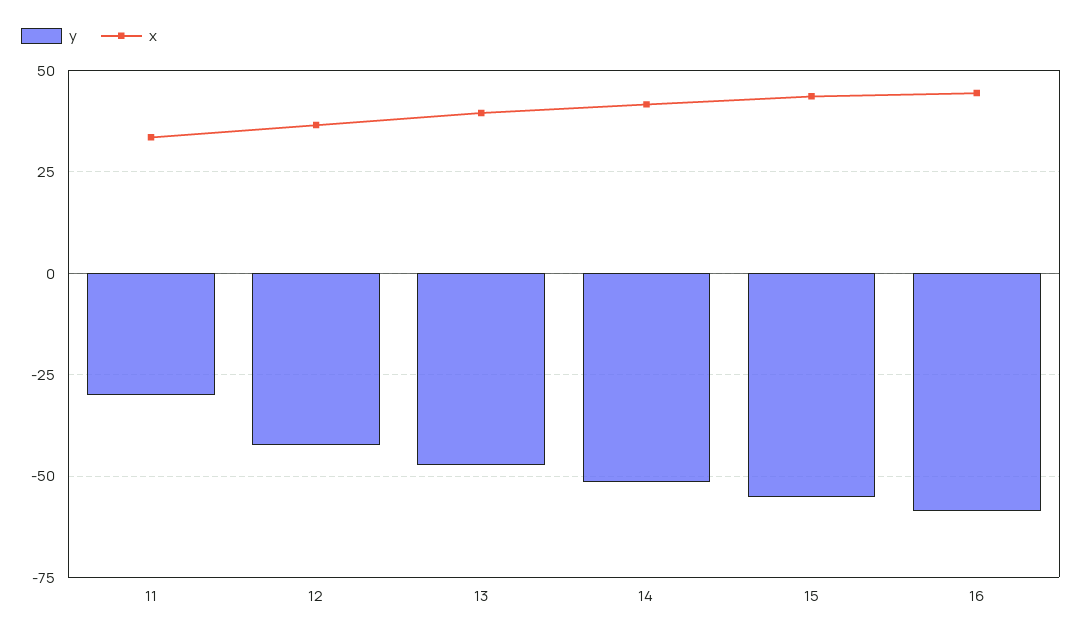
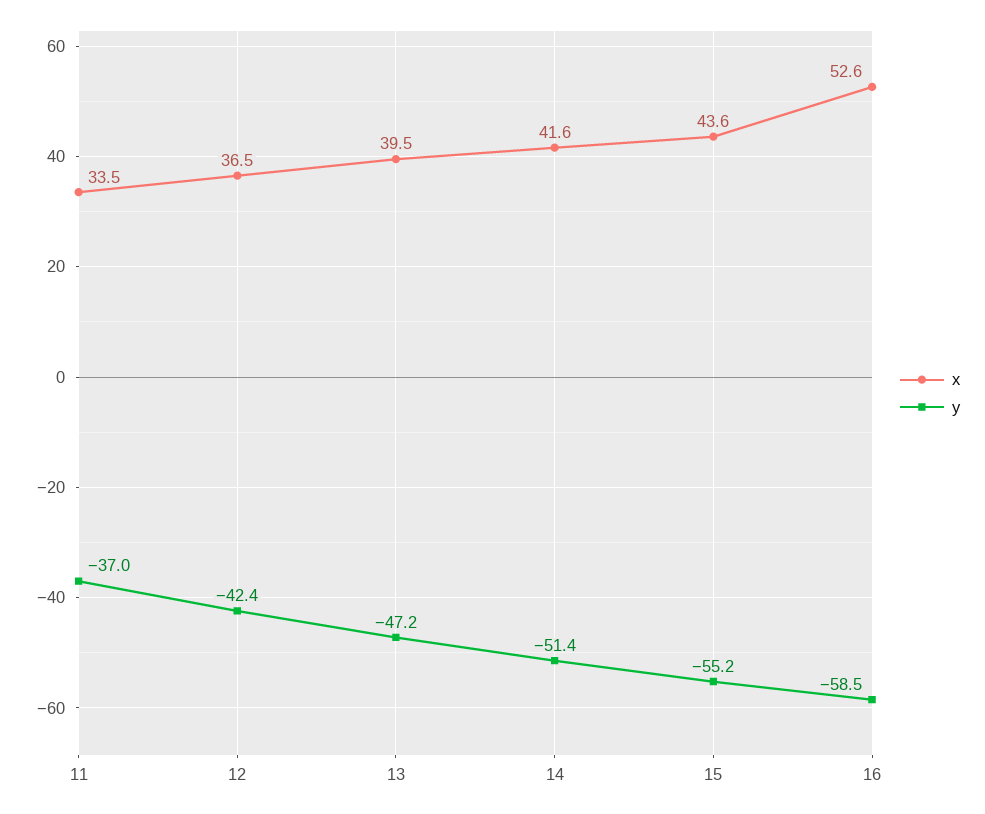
  {
    "y": {
-     "11": -30,
+     "11": -37,
      "12": -42.4,
      "13": -47.2,
      "14": -51.4,
      "15": -55.2,
      "16": -58.5
    },
    "x": {
      "11": 33.5,
      "12": 36.5,
      "13": 39.5,
      "14": 41.6,
      "15": 43.6,
-     "16": 45
+     "16": 52.6
    }
  }

